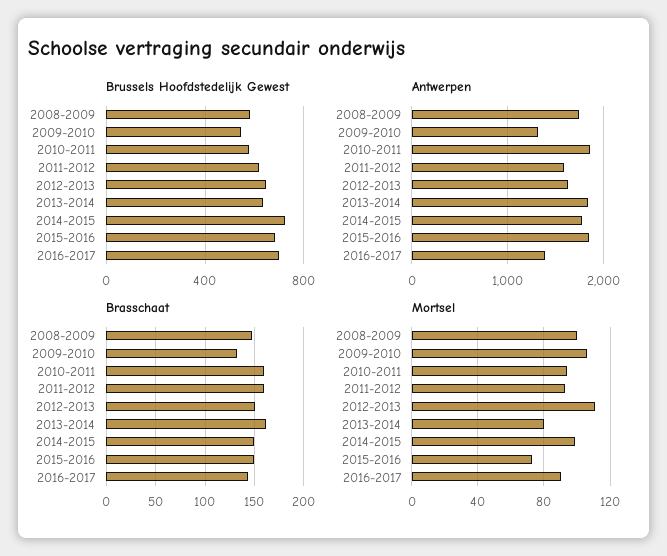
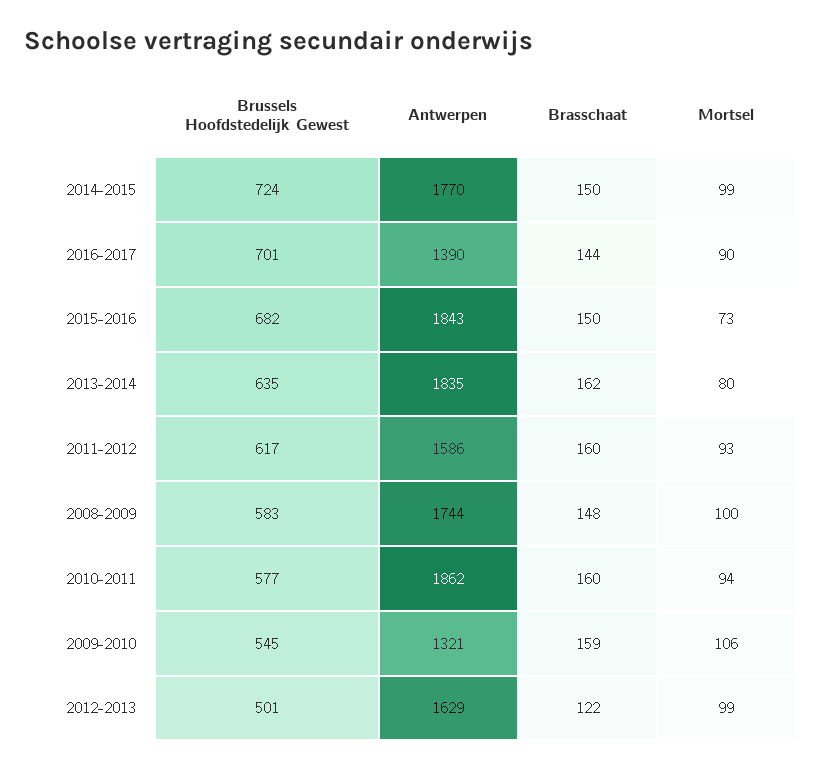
  {
    "Brussels Hoofdstedelijk Gewest": {
      "2008-2009": 583,
      "2009-2010": 545,
      "2010-2011": 577,
      "2011-2012": 617,
-     "2012-2013": 650,
+     "2012-2013": 501,
      "2013-2014": 635,
      "2014-2015": 724,
      "2015-2016": 682,
      "2016-2017": 701
    },
    "Antwerpen": {
      "2008-2009": 1744,
      "2009-2010": 1321,
      "2010-2011": 1862,
      "2011-2012": 1586,
      "2012-2013": 1629,
      "2013-2014": 1835,
      "2014-2015": 1770,
      "2015-2016": 1843,
      "2016-2017": 1390
    },
    "Brasschaat": {
      "2008-2009": 148,
-     "2009-2010": 130,
+     "2009-2010": 159,
      "2010-2011": 160,
      "2011-2012": 160,
-     "2012-2013": 150,
+     "2012-2013": 122,
      "2013-2014": 162,
      "2014-2015": 150,
      "2015-2016": 150,
      "2016-2017": 144
    },
    "Mortsel": {
      "2008-2009": 100,
      "2009-2010": 106,
      "2010-2011": 94,
      "2011-2012": 93,
-     "2012-2013": 110,
+     "2012-2013": 99,
      "2013-2014": 80,
      "2014-2015": 99,
      "2015-2016": 73,
      "2016-2017": 90
    }
  }

